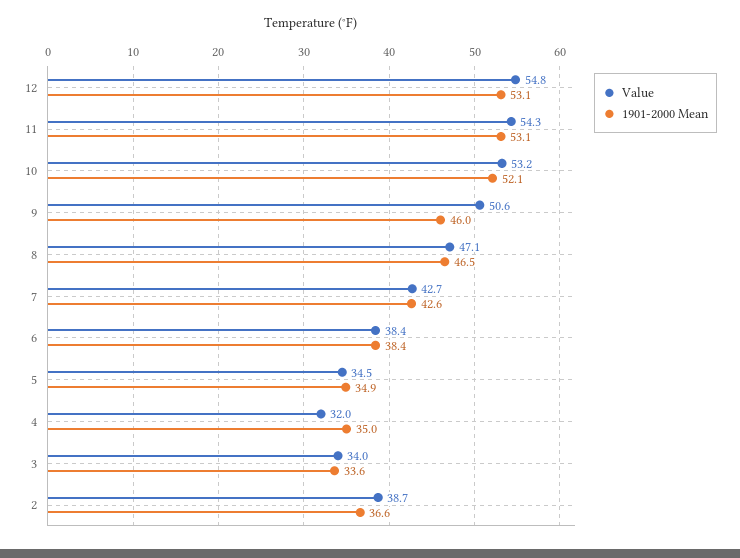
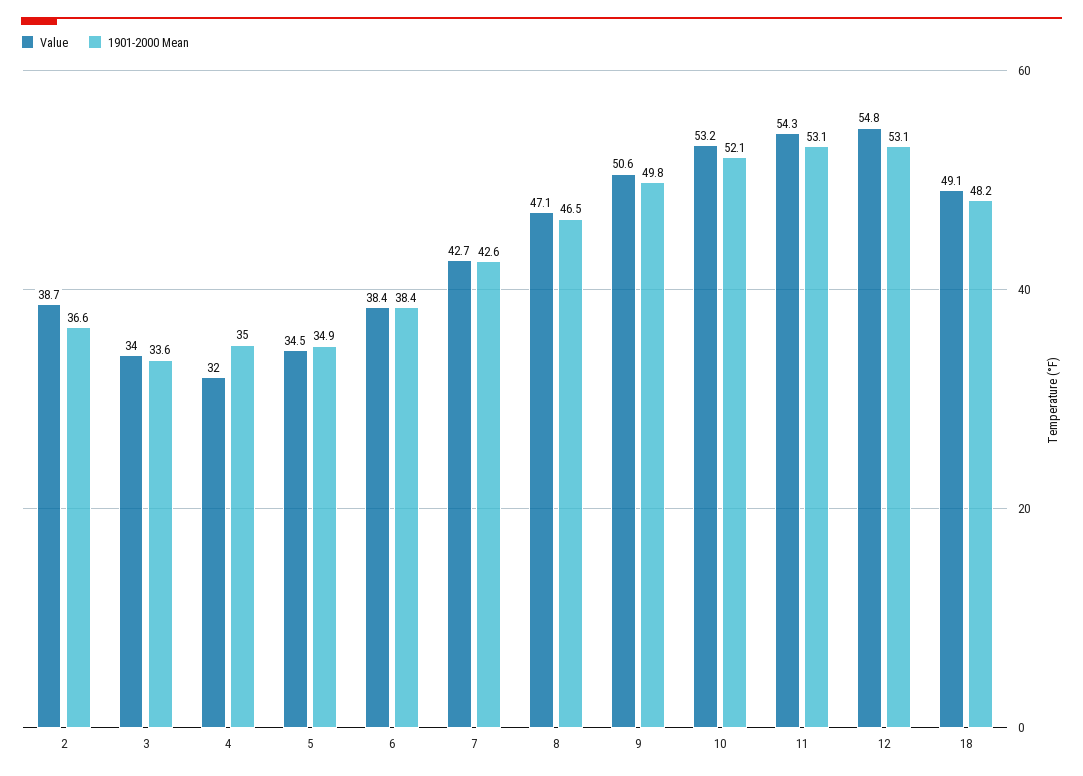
  {
    "Value": {
      "12": 54.8,
      "11": 54.3,
      "10": 53.2,
      "9": 50.6,
      "8": 47.1,
      "7": 42.7,
      "6": 38.4,
      "5": 34.5,
      "4": 32,
      "3": 34,
-     "2": 38.7
+     "2": 38.7,
+     "18": 49.1
    },
    "1901-2000 Mean": {
      "12": 53.1,
      "11": 53.1,
      "10": 52.1,
-     "9": 46,
+     "9": 49.8,
      "8": 46.5,
      "7": 42.6,
      "6": 38.4,
      "5": 34.9,
      "4": 35,
      "3": 33.6,
-     "2": 36.6
+     "2": 36.6,
+     "18": 48.2
    }
  }

